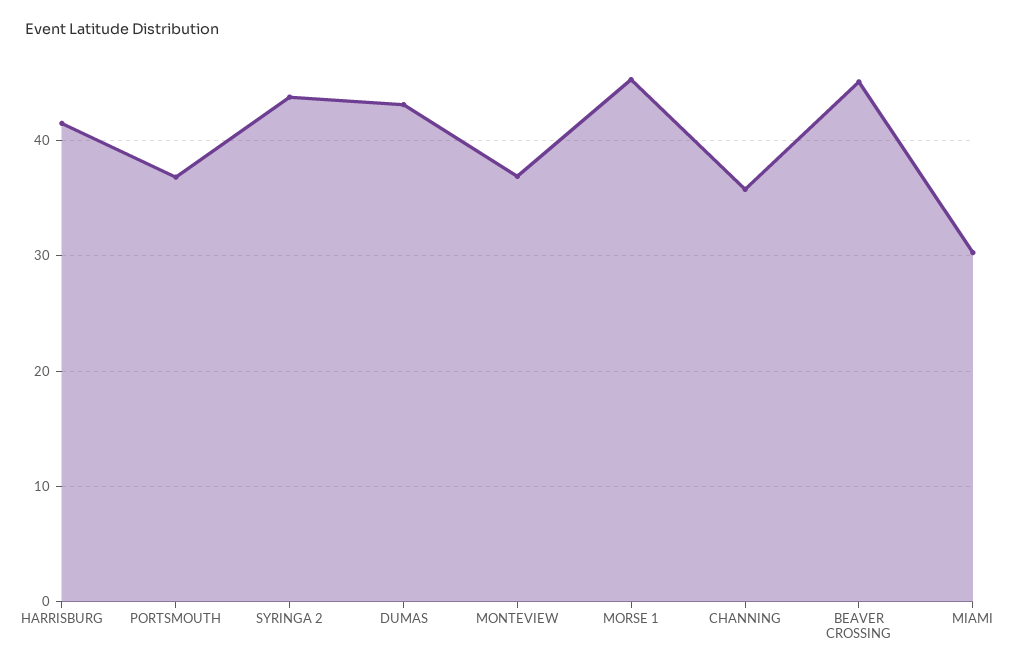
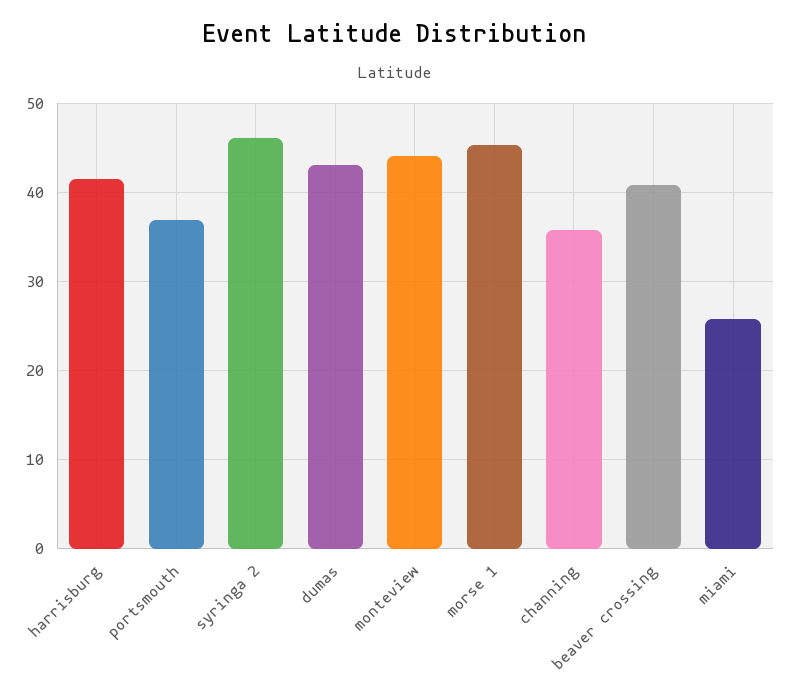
  {
    "HARRISBURG": 41,
    "PORTSMOUTH": 37,
-   "SYRINGA 2": 44,
+   "SYRINGA 2": 46,
    "DUMAS": 43,
-   "MONTEVIEW": 37,
+   "MONTEVIEW": 44,
    "MORSE 1": 45,
    "CHANNING": 36,
-   "BEAVER CROSSING": 45,
+   "BEAVER CROSSING": 41,
-   "MIAMI": 30
+   "MIAMI": 26
  }

